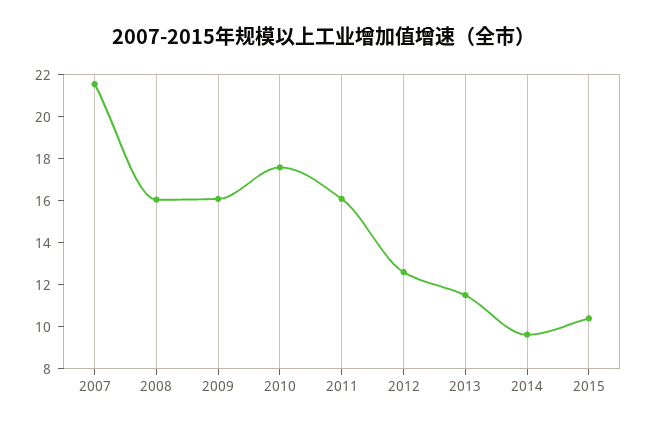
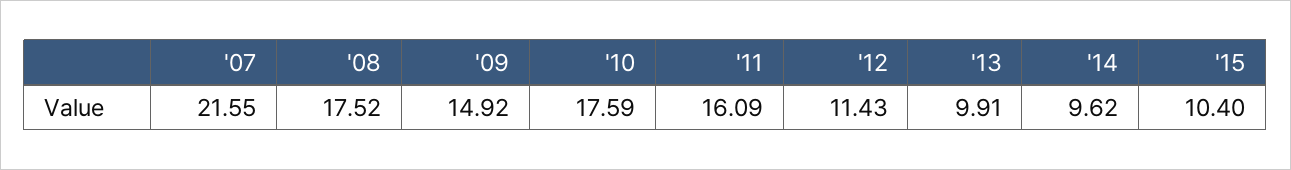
  {
    "2007": 21.55,
-   "2008": 16,
+   "2008": 17.52,
-   "2009": 16,
+   "2009": 14.92,
    "2010": 17.59,
    "2011": 16.09,
-   "2012": 12.5,
+   "2012": 11.43,
-   "2013": 11.5,
+   "2013": 9.91,
    "2014": 9.62,
    "2015": 10.4
  }

